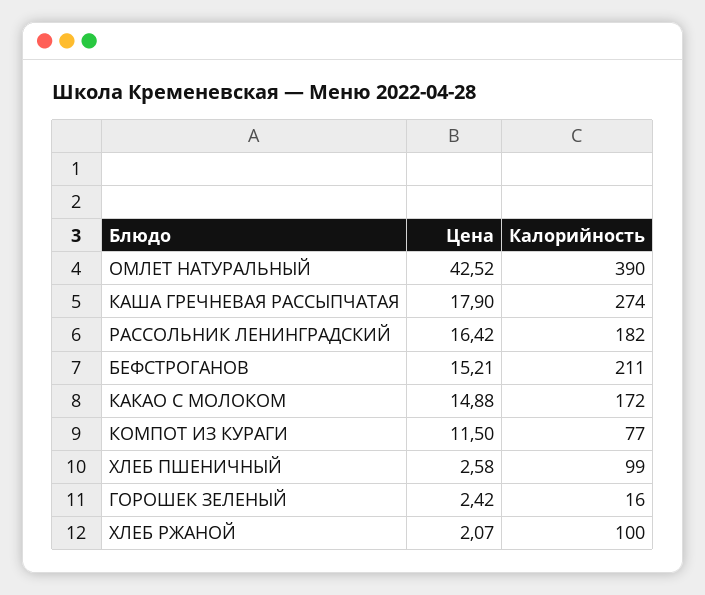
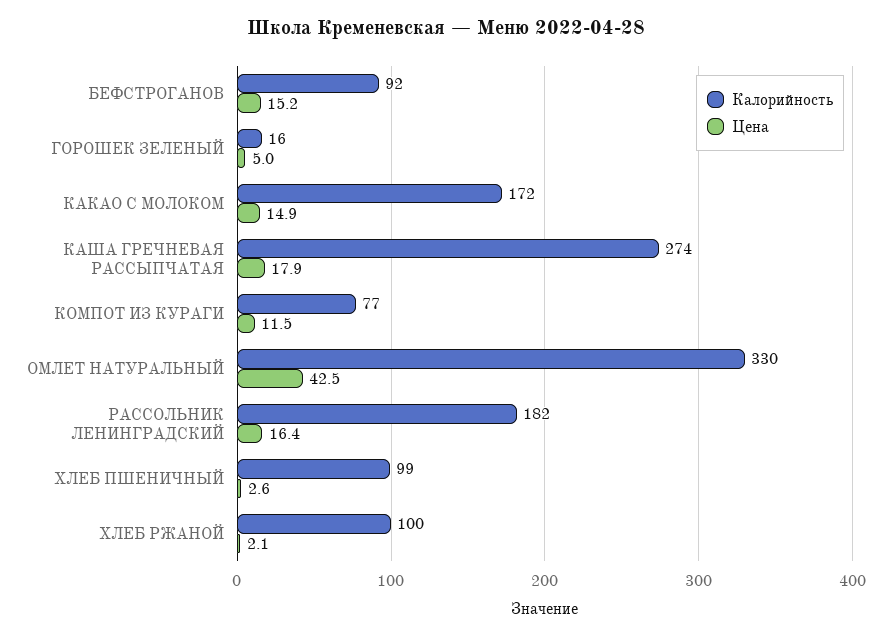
  {
    "Цена": {
      "ОМЛЕТ НАТУРАЛЬНЫЙ": 42.52,
      "КАША ГРЕЧНЕВАЯ РАССЫПЧАТАЯ": 17.9,
      "РАССОЛЬНИК ЛЕНИНГРАДСКИЙ": 16.42,
      "БЕФСТРОГАНОВ": 15.21,
      "КАКАО С МОЛОКОМ": 14.88,
      "КОМПОТ ИЗ КУРАГИ": 11.5,
      "ХЛЕБ ПШЕНИЧНЫЙ": 2.58,
-     "ГОРОШЕК ЗЕЛЕНЫЙ": 2.42,
+     "ГОРОШЕК ЗЕЛЕНЫЙ": 5,
      "ХЛЕБ РЖАНОЙ": 2.07
    },
    "Калорийность": {
-     "ОМЛЕТ НАТУРАЛЬНЫЙ": 390,
+     "ОМЛЕТ НАТУРАЛЬНЫЙ": 330,
      "КАША ГРЕЧНЕВАЯ РАССЫПЧАТАЯ": 274,
      "РАССОЛЬНИК ЛЕНИНГРАДСКИЙ": 182,
-     "БЕФСТРОГАНОВ": 211,
+     "БЕФСТРОГАНОВ": 92,
      "КАКАО С МОЛОКОМ": 172,
      "КОМПОТ ИЗ КУРАГИ": 77,
      "ХЛЕБ ПШЕНИЧНЫЙ": 99,
      "ГОРОШЕК ЗЕЛЕНЫЙ": 16,
      "ХЛЕБ РЖАНОЙ": 100
    }
  }

